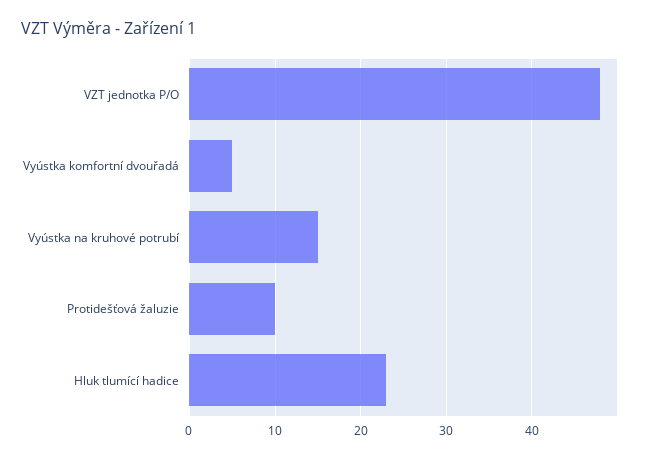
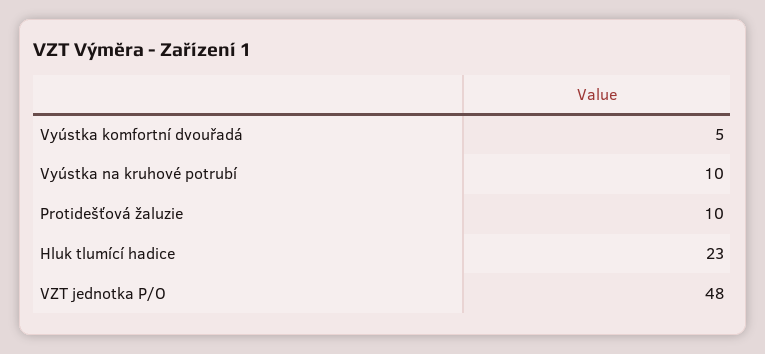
  {
    "VZT jednotka P/O": 48,
    "Vyústka komfortní dvouřadá": 5,
-   "Vyústka na kruhové potrubí": 15,
+   "Vyústka na kruhové potrubí": 10,
    "Protidešťová žaluzie": 10,
    "Hluk tlumící hadice": 23
  }

